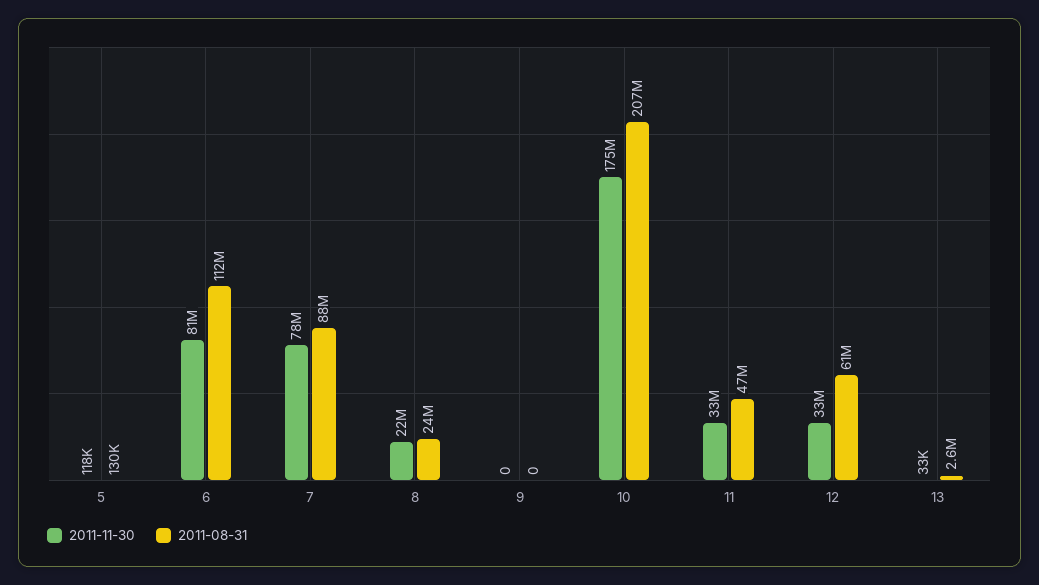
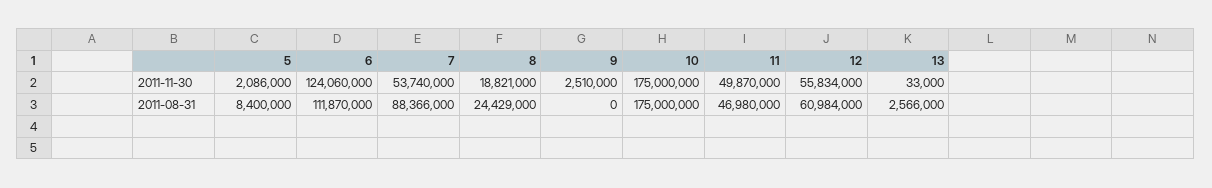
  {
    "2011-11-30": {
-     "5": 118000,
+     "5": 2086000,
-     "6": 81000000,
+     "6": 124060000,
-     "7": 78000000,
+     "7": 53740000,
-     "8": 22000000,
+     "8": 18821000,
-     "9": 0,
+     "9": 2510000,
      "10": 175000000,
-     "11": 33000000,
+     "11": 49870000,
-     "12": 33000000,
+     "12": 55834000,
      "13": 33000
    },
    "2011-08-31": {
-     "5": 130000,
+     "5": 8400000,
      "6": 111870000,
      "7": 88366000,
      "8": 24429000,
      "9": 0,
-     "10": 207000000,
+     "10": 175000000,
      "11": 46980000,
      "12": 60984000,
      "13": 2566000
    }
  }

